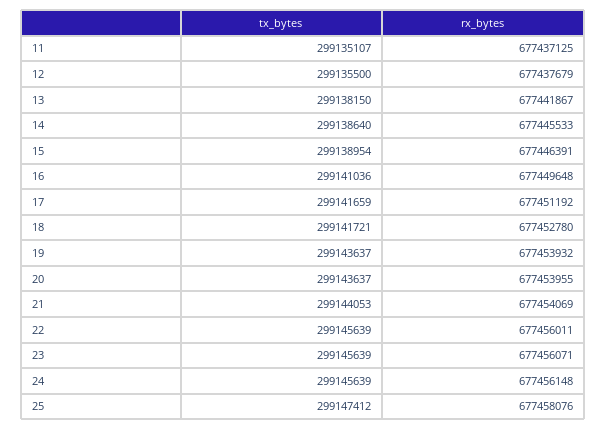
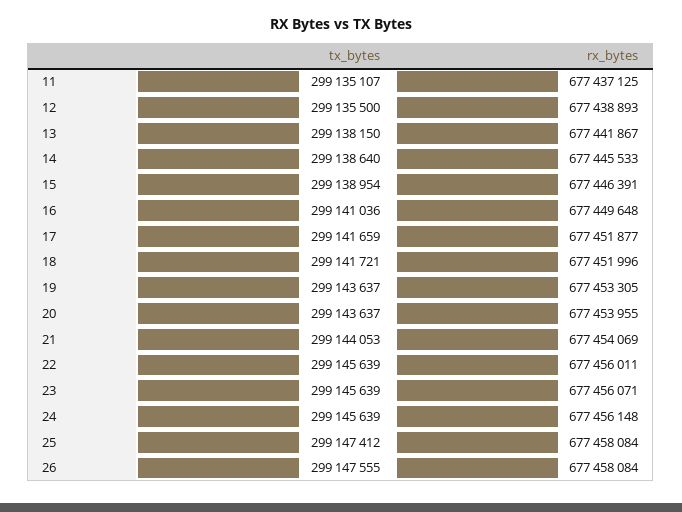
  {
    "tx_bytes": {
      "11": 299135107,
      "12": 299135500,
      "13": 299138150,
      "14": 299138640,
      "15": 299138954,
      "16": 299141036,
      "17": 299141659,
      "18": 299141721,
      "19": 299143637,
      "20": 299143637,
      "21": 299144053,
      "22": 299145639,
      "23": 299145639,
      "24": 299145639,
-     "25": 299147412
+     "25": 299147412,
+     "26": 299147555
    },
    "rx_bytes": {
      "11": 677437125,
-     "12": 677437679,
+     "12": 677438893,
      "13": 677441867,
      "14": 677445533,
      "15": 677446391,
      "16": 677449648,
-     "17": 677451192,
+     "17": 677451877,
-     "18": 677452780,
+     "18": 677451996,
-     "19": 677453932,
+     "19": 677453305,
      "20": 677453955,
      "21": 677454069,
      "22": 677456011,
      "23": 677456071,
      "24": 677456148,
-     "25": 677458076
+     "25": 677458084,
+     "26": 677458084
    }
  }

